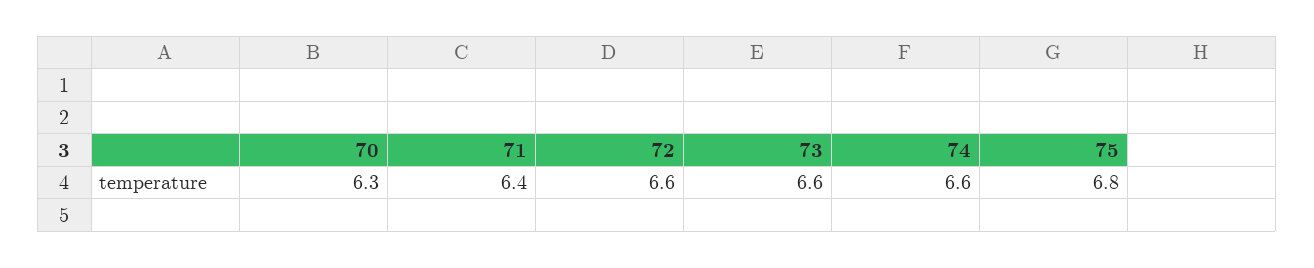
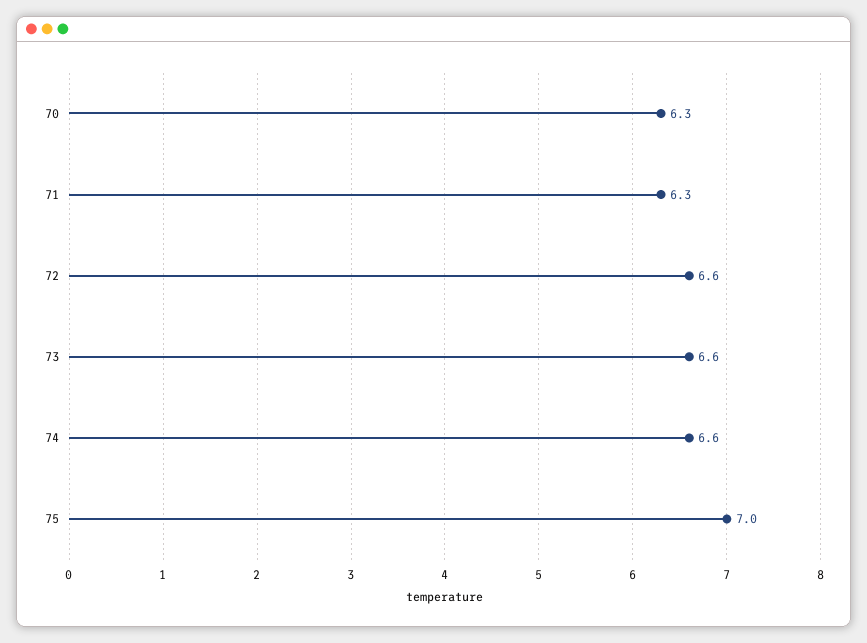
  {
    "70": 6.3,
-   "71": 6.4,
+   "71": 6.3,
    "72": 6.6,
    "73": 6.6,
    "74": 6.6,
-   "75": 6.8
+   "75": 7
  }

